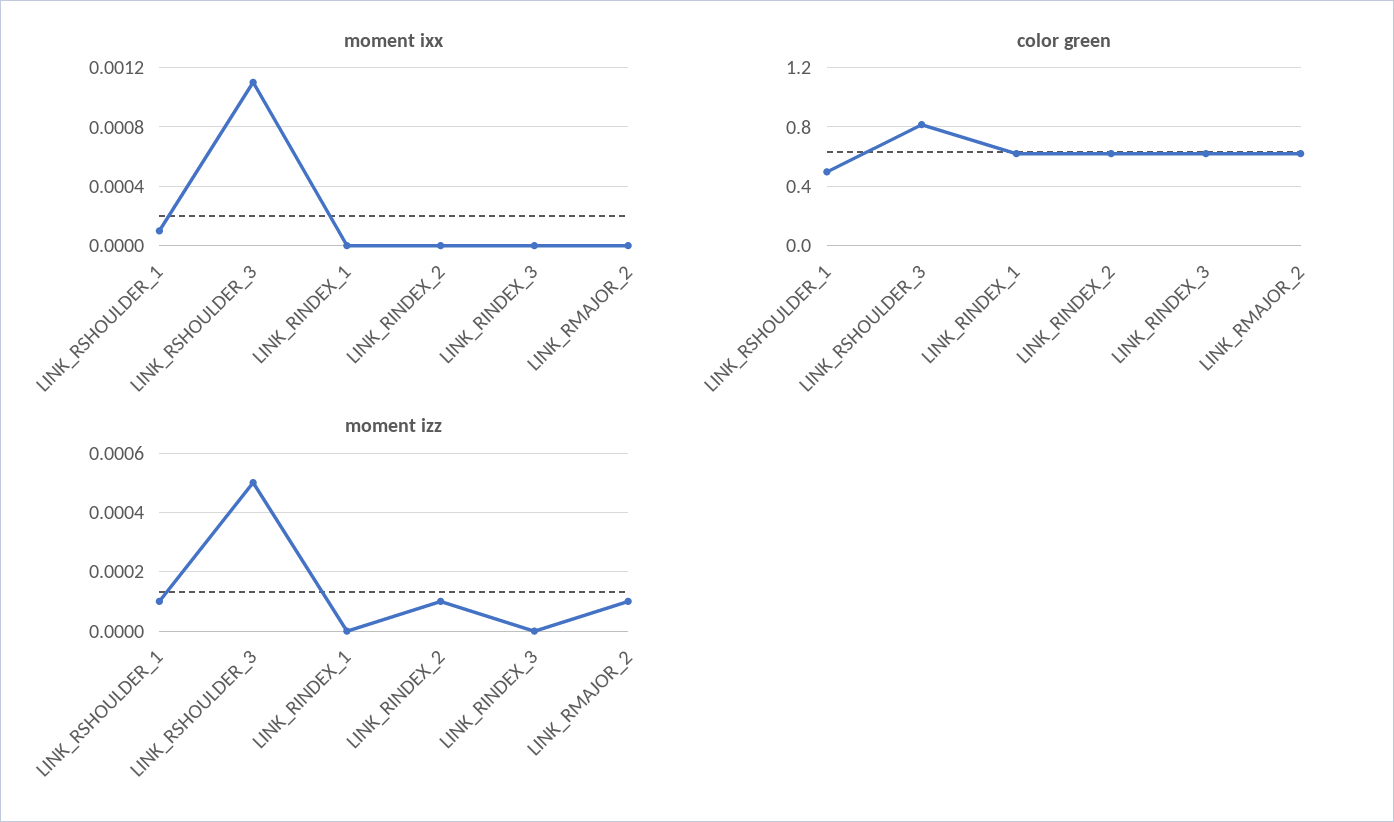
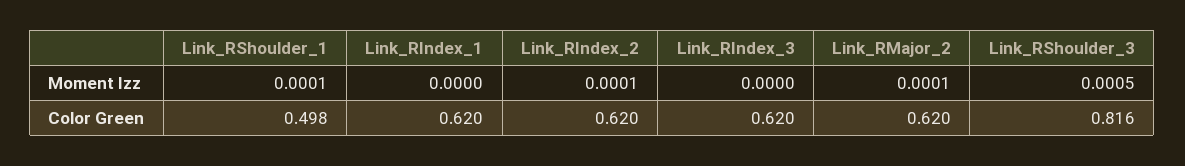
  {
-   "moment ixx": {
-     "LINK_RSHOULDER_1": 0.0001,
-     "LINK_RSHOULDER_3": 0.0011,
-     "LINK_RINDEX_1": 0,
-     "LINK_RINDEX_2": 0,
-     "LINK_RINDEX_3": 0,
-     "LINK_RMAJOR_2": 0
-   },
    "color green": {
      "LINK_RSHOULDER_1": 0.498,
      "LINK_RSHOULDER_3": 0.816,
      "LINK_RINDEX_1": 0.62,
      "LINK_RINDEX_2": 0.62,
      "LINK_RINDEX_3": 0.62,
      "LINK_RMAJOR_2": 0.62
    },
    "moment izz": {
      "LINK_RSHOULDER_1": 0.0001,
      "LINK_RSHOULDER_3": 0.0005,
      "LINK_RINDEX_1": 0,
      "LINK_RINDEX_2": 0.0001,
      "LINK_RINDEX_3": 0,
      "LINK_RMAJOR_2": 0.0001
    }
  }

